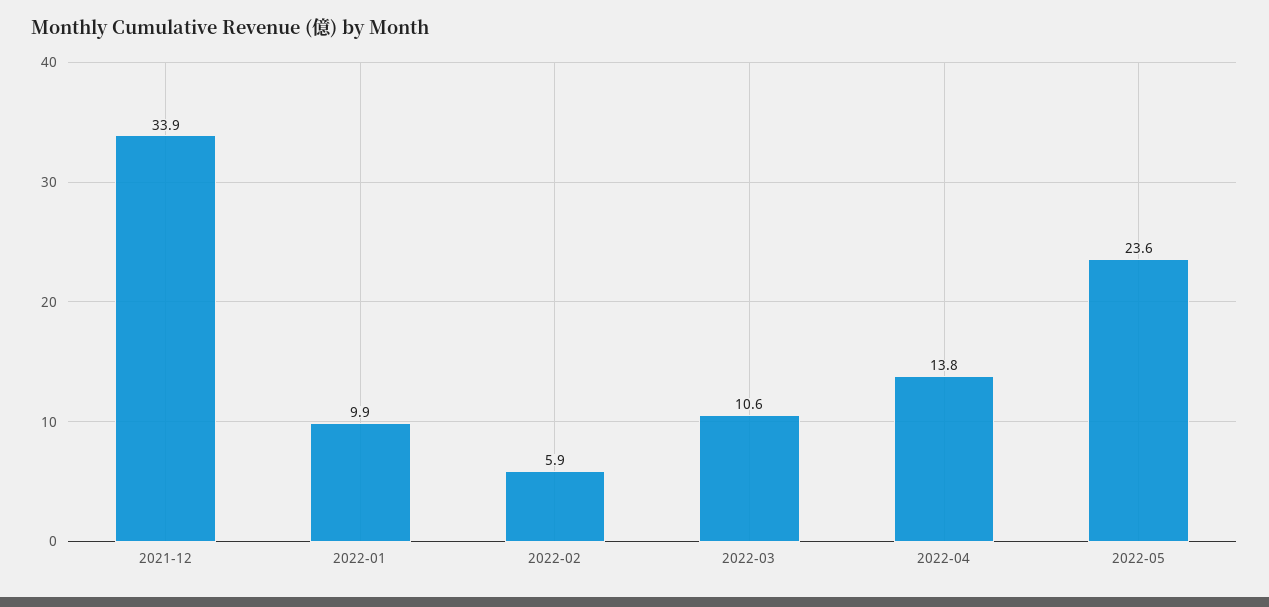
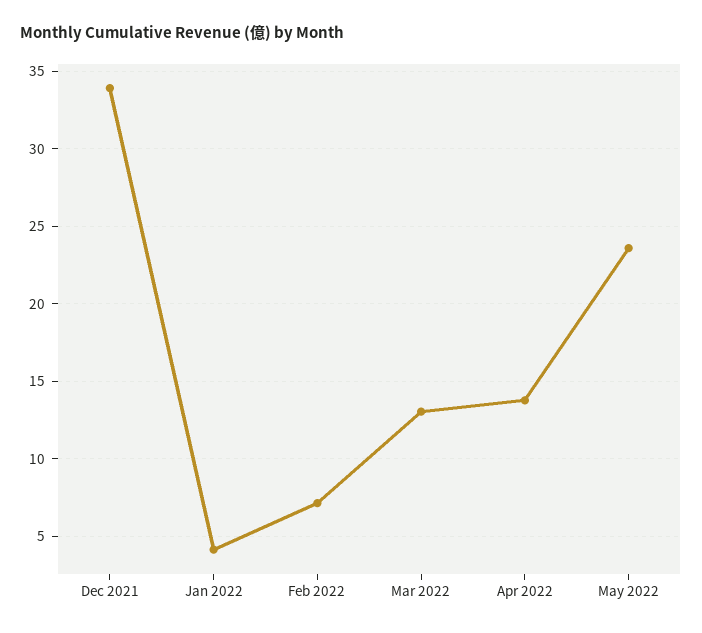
  {
    "2021-12": 33.9,
-   "2022-01": 9.9,
+   "2022-01": 4,
-   "2022-02": 5.9,
+   "2022-02": 7,
-   "2022-03": 10.6,
+   "2022-03": 13,
    "2022-04": 13.8,
    "2022-05": 23.6
  }

